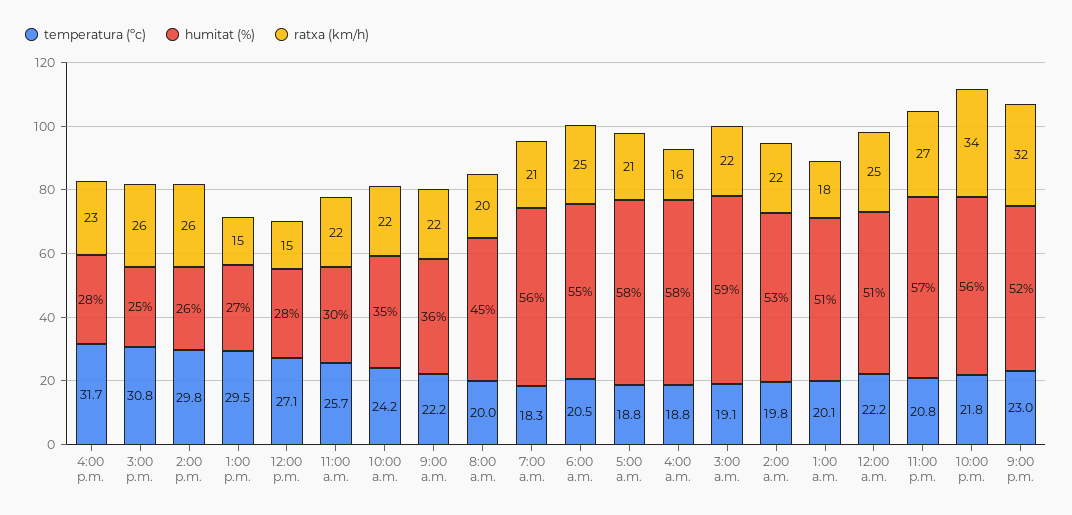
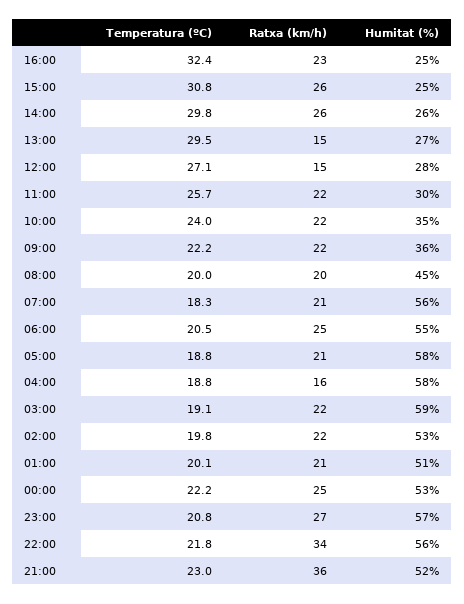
  {
    "temperatura (ºc)": {
-     "4:00 p.m.": 31.7,
+     "4:00 p.m.": 32.4,
      "3:00 p.m.": 30.8,
      "2:00 p.m.": 29.8,
      "1:00 p.m.": 29.5,
      "12:00 p.m.": 27.1,
      "11:00 a.m.": 25.7,
-     "10:00 a.m.": 24.2,
+     "10:00 a.m.": 24,
      "9:00 a.m.": 22.2,
      "8:00 a.m.": 20,
      "7:00 a.m.": 18.3,
      "6:00 a.m.": 20.5,
      "5:00 a.m.": 18.8,
      "4:00 a.m.": 18.8,
      "3:00 a.m.": 19.1,
      "2:00 a.m.": 19.8,
      "1:00 a.m.": 20.1,
      "12:00 a.m.": 22.2,
      "11:00 p.m.": 20.8,
      "10:00 p.m.": 21.8,
      "9:00 p.m.": 23
    },
    "humitat (%)": {
-     "4:00 p.m.": 28,
+     "4:00 p.m.": 25,
      "3:00 p.m.": 25,
      "2:00 p.m.": 26,
      "1:00 p.m.": 27,
      "12:00 p.m.": 28,
      "11:00 a.m.": 30,
      "10:00 a.m.": 35,
      "9:00 a.m.": 36,
      "8:00 a.m.": 45,
      "7:00 a.m.": 56,
      "6:00 a.m.": 55,
      "5:00 a.m.": 58,
      "4:00 a.m.": 58,
      "3:00 a.m.": 59,
      "2:00 a.m.": 53,
      "1:00 a.m.": 51,
-     "12:00 a.m.": 51,
+     "12:00 a.m.": 53,
      "11:00 p.m.": 57,
      "10:00 p.m.": 56,
      "9:00 p.m.": 52
    },
    "ratxa (km/h)": {
      "4:00 p.m.": 23,
      "3:00 p.m.": 26,
      "2:00 p.m.": 26,
      "1:00 p.m.": 15,
      "12:00 p.m.": 15,
      "11:00 a.m.": 22,
      "10:00 a.m.": 22,
      "9:00 a.m.": 22,
      "8:00 a.m.": 20,
      "7:00 a.m.": 21,
      "6:00 a.m.": 25,
      "5:00 a.m.": 21,
      "4:00 a.m.": 16,
      "3:00 a.m.": 22,
      "2:00 a.m.": 22,
-     "1:00 a.m.": 18,
+     "1:00 a.m.": 21,
      "12:00 a.m.": 25,
      "11:00 p.m.": 27,
      "10:00 p.m.": 34,
-     "9:00 p.m.": 32
+     "9:00 p.m.": 36
    }
  }

